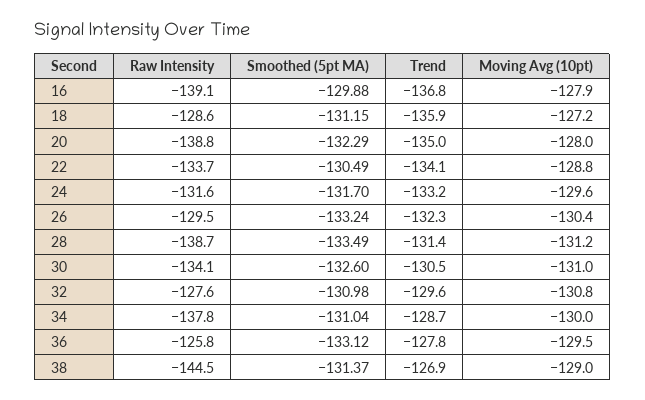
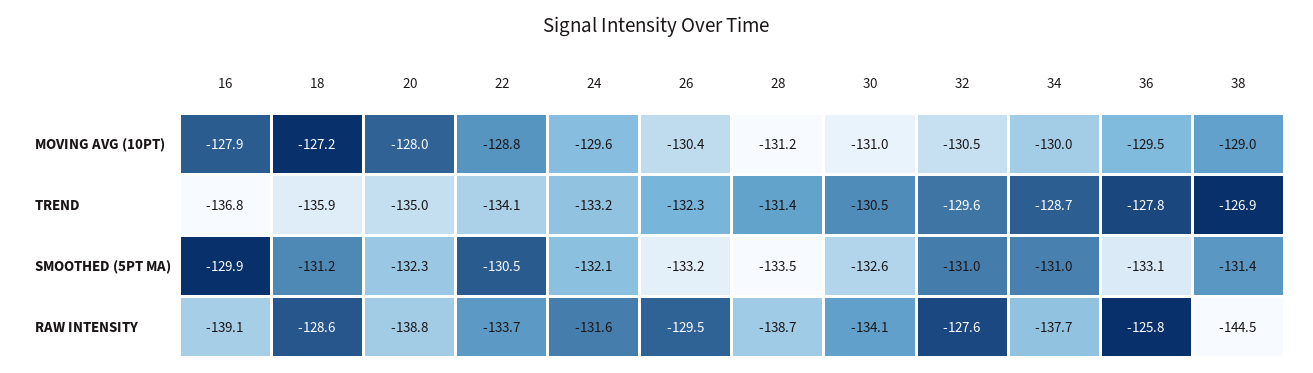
  {
    "Raw Intensity": {
      "16": -139.1,
      "18": -128.6,
      "20": -138.8,
      "22": -133.7,
      "24": -131.6,
      "26": -129.5,
      "28": -138.7,
      "30": -134.1,
      "32": -127.6,
-     "34": -137.8,
+     "34": -137.7,
      "36": -125.8,
      "38": -144.5
    },
    "Smoothed (5pt MA)": {
      "16": -129.88,
      "18": -131.15,
      "20": -132.29,
      "22": -130.49,
-     "24": -131.7,
+     "24": -132.1,
      "26": -133.24,
      "28": -133.49,
      "30": -132.6,
      "32": -130.98,
      "34": -131.04,
      "36": -133.12,
      "38": -131.37
    },
    "Trend": {
      "16": -136.8,
      "18": -135.9,
      "20": -135,
      "22": -134.1,
      "24": -133.2,
      "26": -132.3,
      "28": -131.4,
      "30": -130.5,
      "32": -129.6,
      "34": -128.7,
      "36": -127.8,
      "38": -126.9
    },
    "Moving Avg (10pt)": {
      "16": -127.9,
      "18": -127.2,
      "20": -128,
      "22": -128.8,
      "24": -129.6,
      "26": -130.4,
      "28": -131.2,
      "30": -131,
-     "32": -130.8,
+     "32": -130.5,
      "34": -130,
      "36": -129.5,
      "38": -129
    }
  }

